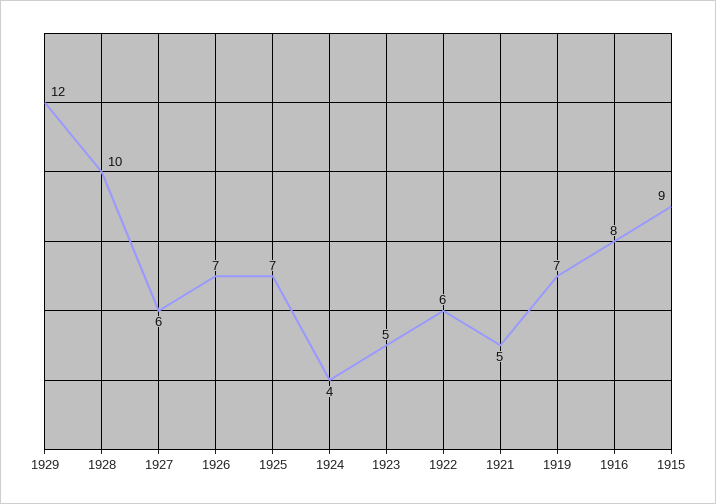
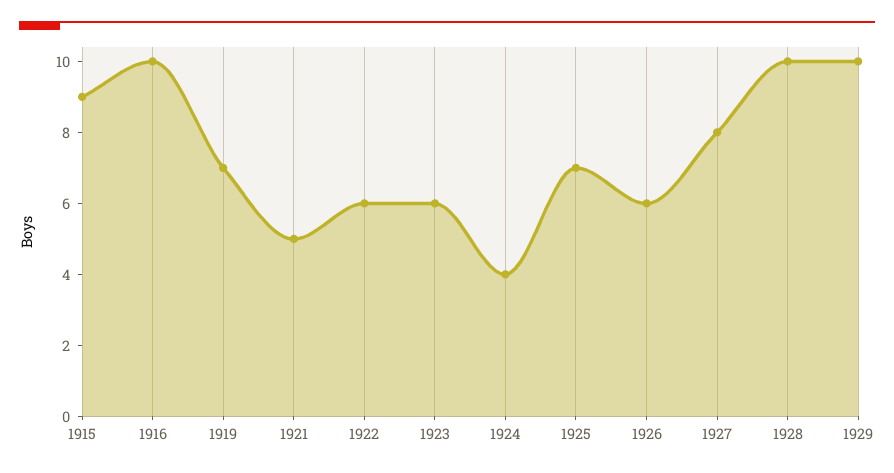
  {
-   "1929": 12,
+   "1929": 10,
    "1928": 10,
-   "1927": 6,
+   "1927": 8,
-   "1926": 7,
+   "1926": 6,
    "1925": 7,
    "1924": 4,
-   "1923": 5,
+   "1923": 6,
    "1922": 6,
    "1921": 5,
    "1919": 7,
-   "1916": 8,
+   "1916": 10,
    "1915": 9
  }

